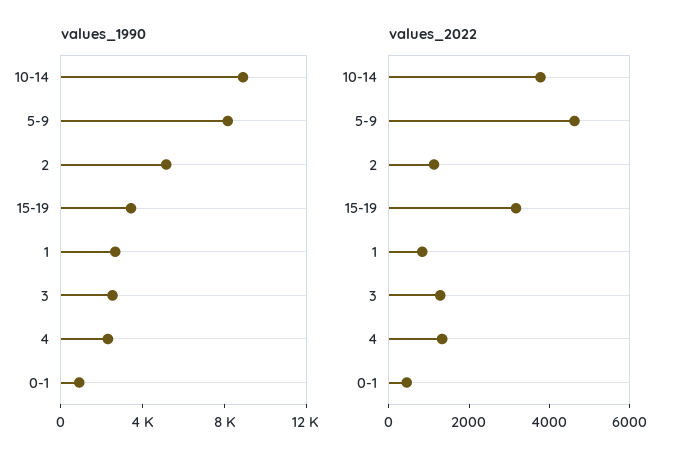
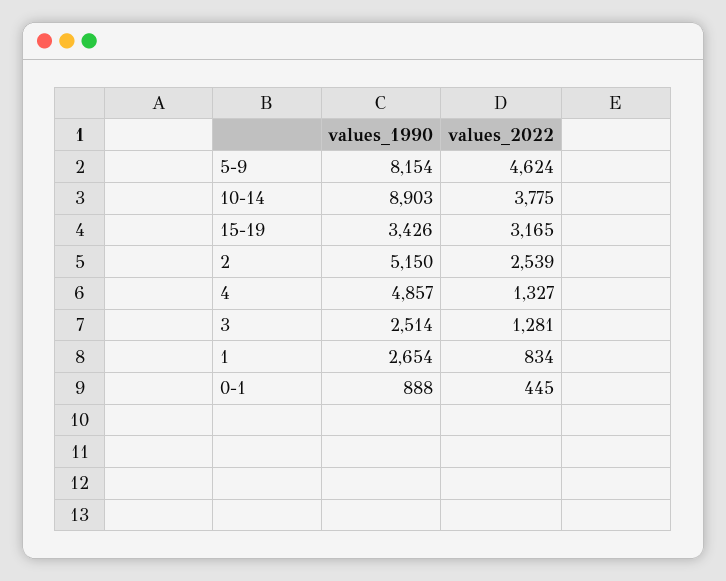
  {
    "values_1990": {
      "10-14": 8903,
      "5-9": 8154,
      "2": 5150,
      "15-19": 3426,
      "1": 2654,
      "3": 2514,
-     "4": 2000,
+     "4": 4857,
      "0-1": 888
    },
    "values_2022": {
      "10-14": 3775,
      "5-9": 4624,
-     "2": 1000,
+     "2": 2539,
      "15-19": 3165,
      "1": 834,
      "3": 1281,
      "4": 1327,
      "0-1": 445
    }
  }

